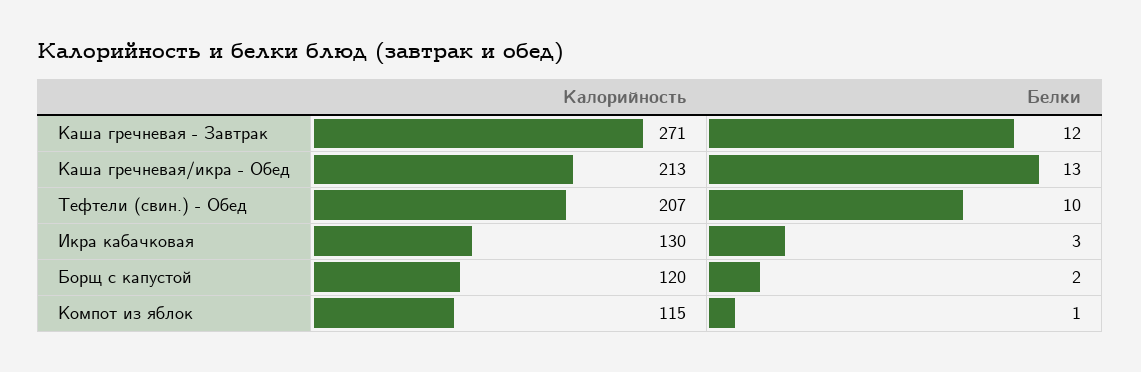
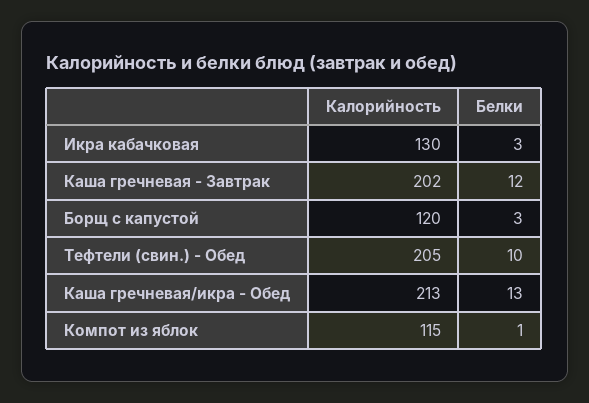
  {
    "Калорийность": {
-     "Каша гречневая - Завтрак": 271,
+     "Каша гречневая - Завтрак": 202,
      "Каша гречневая/икра - Обед": 213,
-     "Тефтели (свин.) - Обед": 207,
+     "Тефтели (свин.) - Обед": 205,
      "Икра кабачковая": 130,
      "Борщ с капустой": 120,
      "Компот из яблок": 115
    },
    "Белки": {
      "Каша гречневая - Завтрак": 12,
      "Каша гречневая/икра - Обед": 13,
      "Тефтели (свин.) - Обед": 10,
      "Икра кабачковая": 3,
-     "Борщ с капустой": 2,
+     "Борщ с капустой": 3,
      "Компот из яблок": 1
    }
  }

